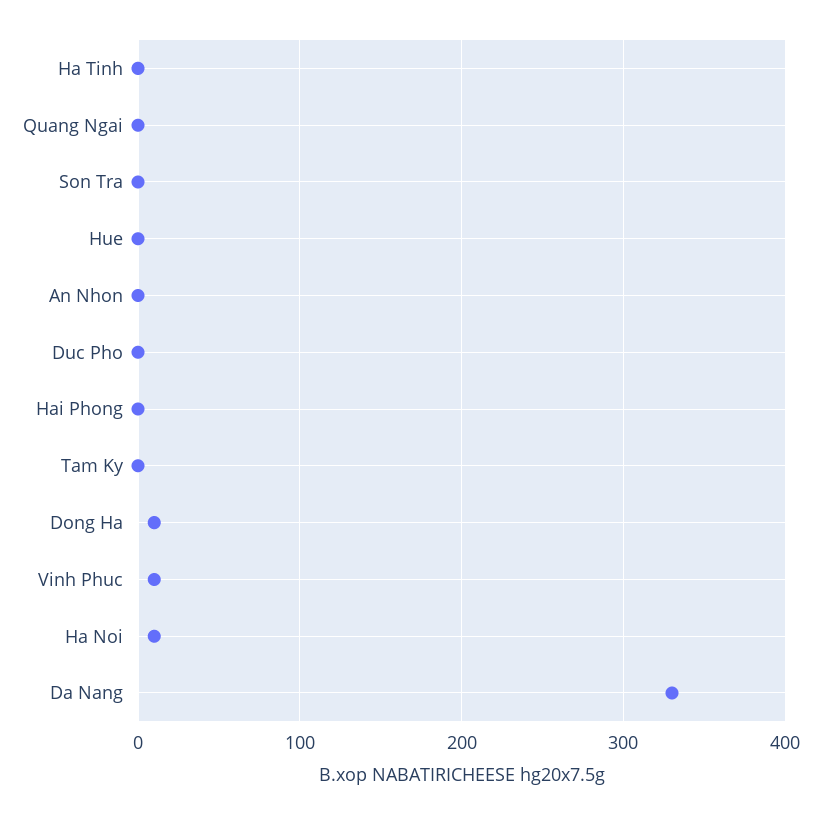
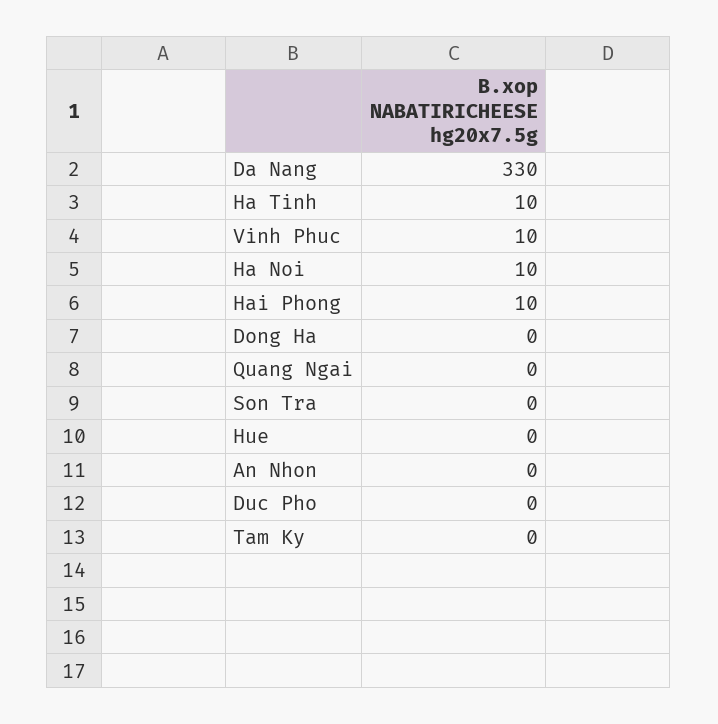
  {
-   "Ha Tinh": 0,
+   "Ha Tinh": 10,
    "Quang Ngai": 0,
    "Son Tra": 0,
    "Hue": 0,
    "An Nhon": 0,
    "Duc Pho": 0,
-   "Hai Phong": 0,
+   "Hai Phong": 10,
    "Tam Ky": 0,
-   "Dong Ha": 10,
+   "Dong Ha": 0,
    "Vinh Phuc": 10,
    "Ha Noi": 10,
    "Da Nang": 330
  }

